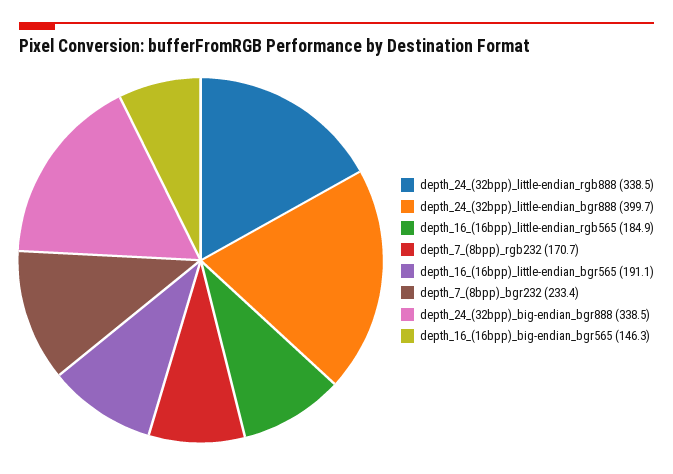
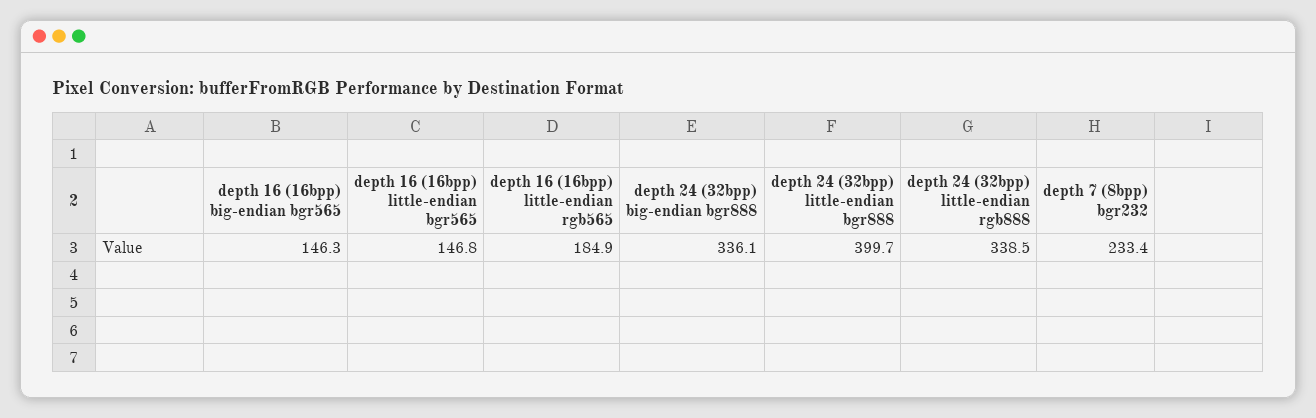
  {
    "depth_24_(32bpp)_little-endian_rgb888": 338.5,
    "depth_24_(32bpp)_little-endian_bgr888": 399.7,
    "depth_16_(16bpp)_little-endian_rgb565": 184.9,
-   "depth_7_(8bpp)_rgb232": 170.7,
-   "depth_16_(16bpp)_little-endian_bgr565": 191.1,
+   "depth_16_(16bpp)_little-endian_bgr565": 146.8,
    "depth_7_(8bpp)_bgr232": 233.4,
-   "depth_24_(32bpp)_big-endian_bgr888": 338.5,
+   "depth_24_(32bpp)_big-endian_bgr888": 336.1,
    "depth_16_(16bpp)_big-endian_bgr565": 146.3
  }

